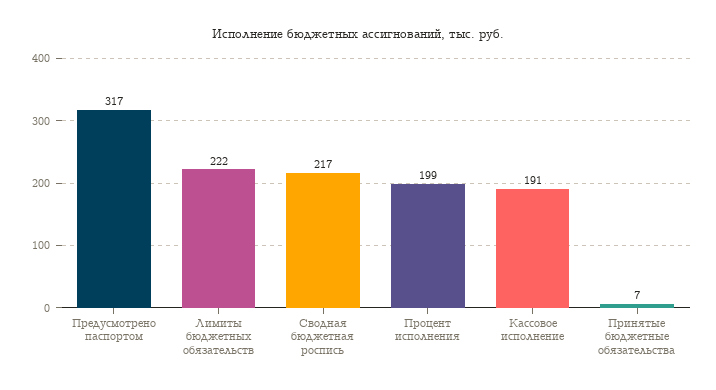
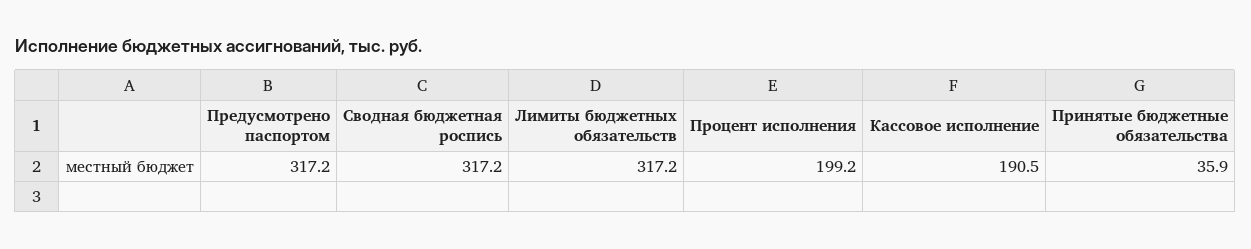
  {
    "Предусмотрено паспортом": 317.2,
-   "Лимиты бюджетных обязательств": 222,
+   "Лимиты бюджетных обязательств": 317.2,
-   "Сводная бюджетная роспись": 217,
+   "Сводная бюджетная роспись": 317.2,
    "Процент исполнения": 199.2,
    "Кассовое исполнение": 190.5,
-   "Принятые бюджетные обязательства": 7
+   "Принятые бюджетные обязательства": 35.9
  }

